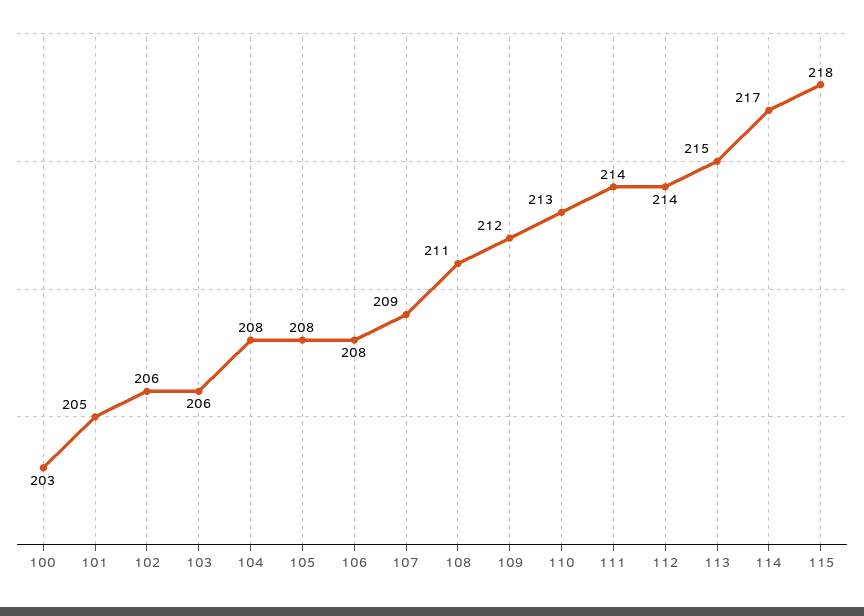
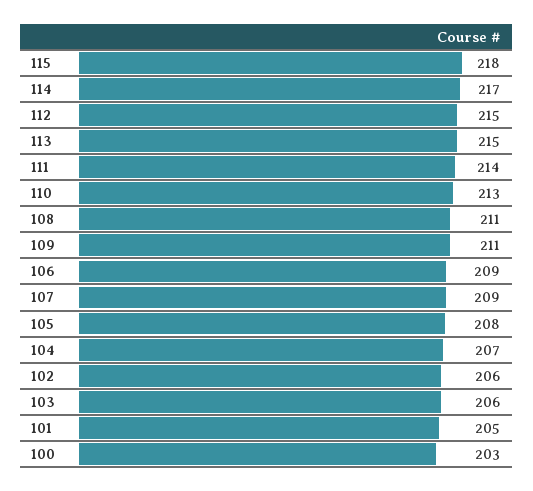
  {
    "100": 203,
    "101": 205,
    "102": 206,
    "103": 206,
-   "104": 208,
+   "104": 207,
    "105": 208,
-   "106": 208,
+   "106": 209,
    "107": 209,
    "108": 211,
-   "109": 212,
+   "109": 211,
    "110": 213,
    "111": 214,
-   "112": 214,
+   "112": 215,
    "113": 215,
    "114": 217,
    "115": 218
  }

